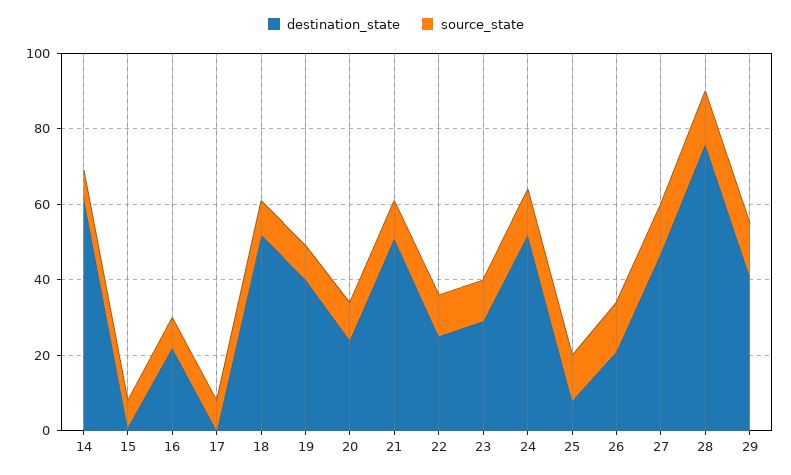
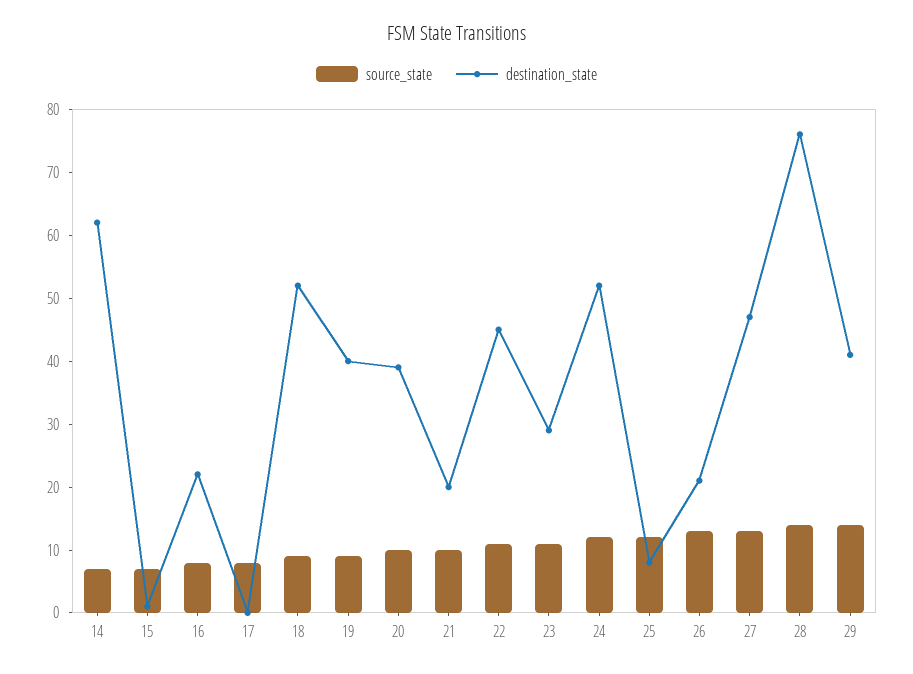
  {
    "destination_state": {
      "14": 60,
      "15": 0,
      "16": 20,
      "17": 0,
      "18": 50,
      "19": 40,
-     "20": 25,
+     "20": 40,
-     "21": 50,
+     "21": 20,
-     "22": 25,
+     "22": 45,
      "23": 30,
      "24": 50,
      "25": 10,
      "26": 20,
      "27": 45,
      "28": 75,
      "29": 40
    },
    "source_state": {
      "14": 5,
      "15": 5,
      "16": 10,
      "17": 10,
      "18": 10,
      "19": 10,
      "20": 10,
      "21": 10,
      "22": 10,
      "23": 10,
      "24": 10,
      "25": 10,
      "26": 15,
      "27": 15,
      "28": 15,
      "29": 15
    }
  }

